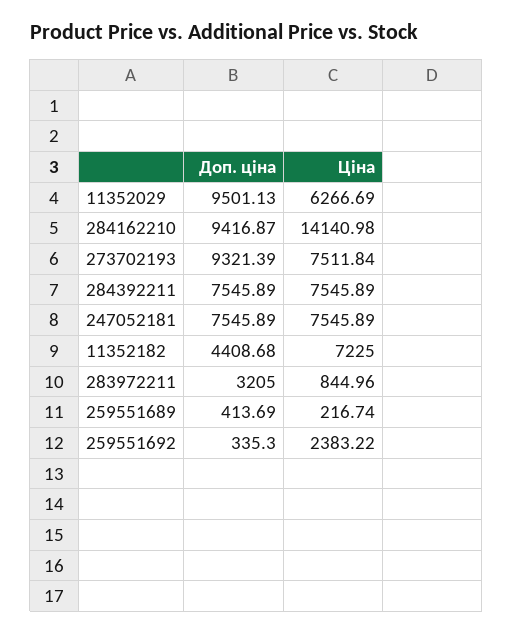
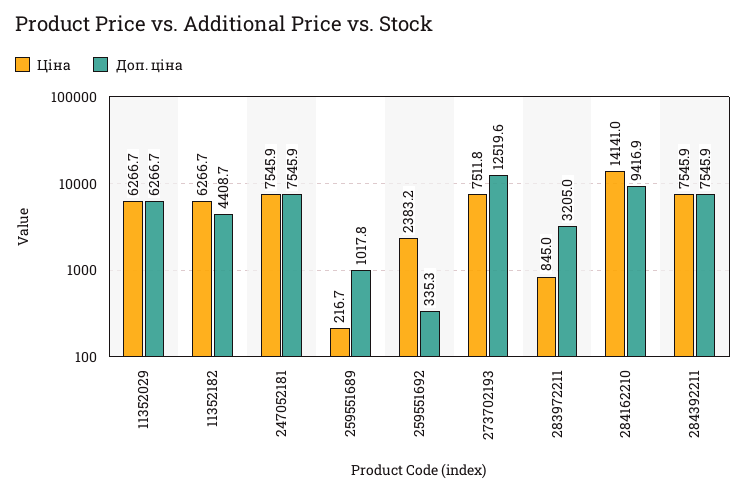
  {
    "Доп. ціна": {
-     "11352029": 9501.13,
+     "11352029": 6266.7,
      "284162210": 9416.87,
-     "273702193": 9321.39,
+     "273702193": 12519.6,
      "284392211": 7545.89,
      "247052181": 7545.89,
      "11352182": 4408.68,
      "283972211": 3205,
-     "259551689": 413.69,
+     "259551689": 1017.8,
      "259551692": 335.3
    },
    "Ціна": {
      "11352029": 6266.69,
      "284162210": 14140.98,
      "273702193": 7511.84,
      "284392211": 7545.89,
      "247052181": 7545.89,
-     "11352182": 7225,
+     "11352182": 6266.7,
      "283972211": 844.96,
      "259551689": 216.74,
      "259551692": 2383.22
    }
  }

